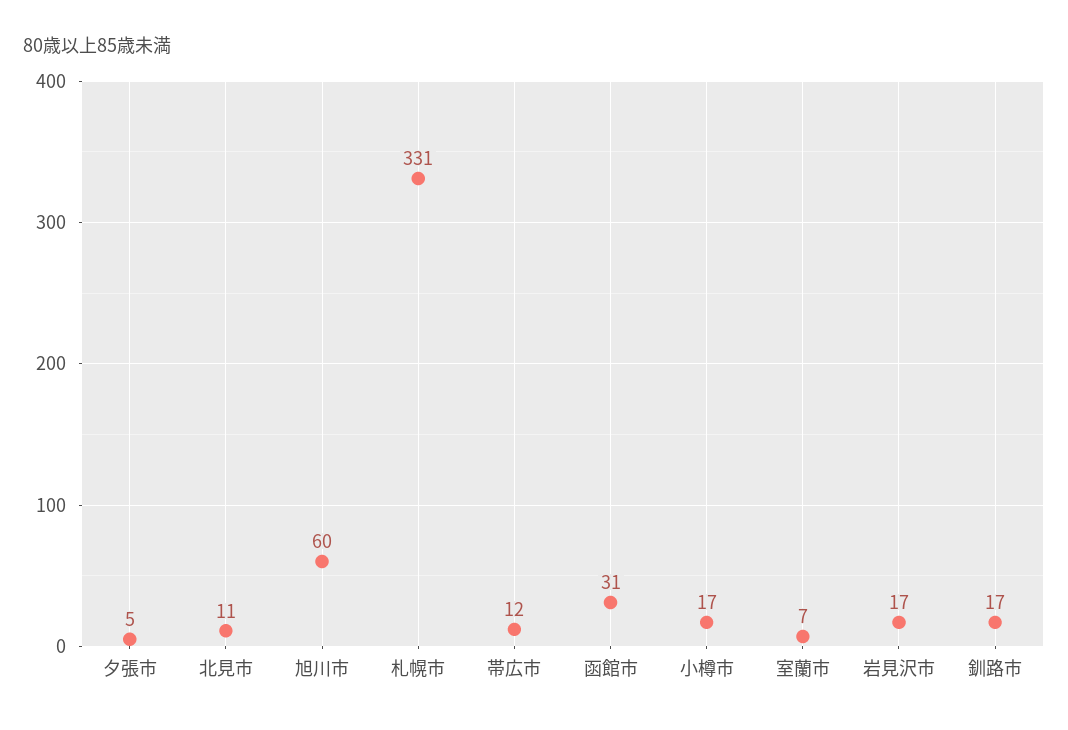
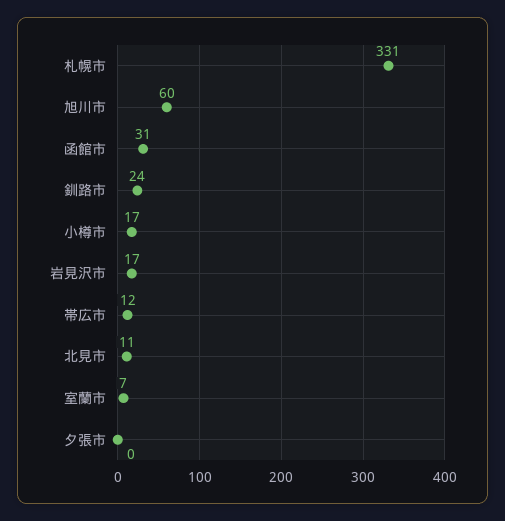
  {
-   "夕張市": 5,
+   "夕張市": 0,
    "北見市": 11,
    "旭川市": 60,
    "札幌市": 331,
    "帯広市": 12,
    "函館市": 31,
    "小樽市": 17,
    "室蘭市": 7,
    "岩見沢市": 17,
-   "釧路市": 17
+   "釧路市": 24
  }

